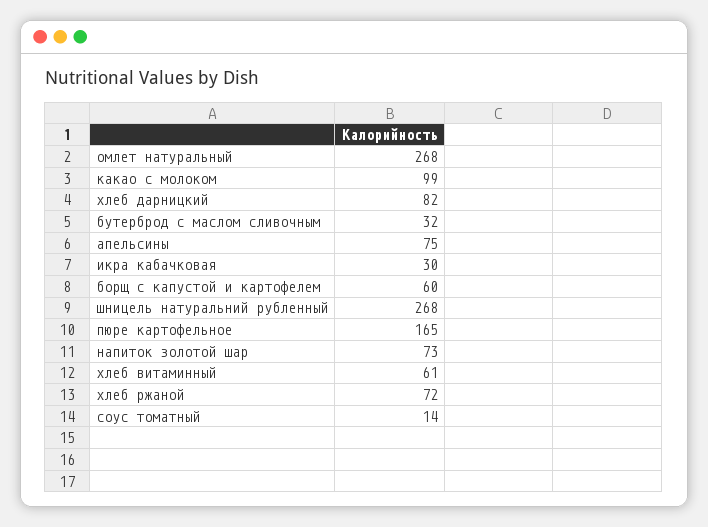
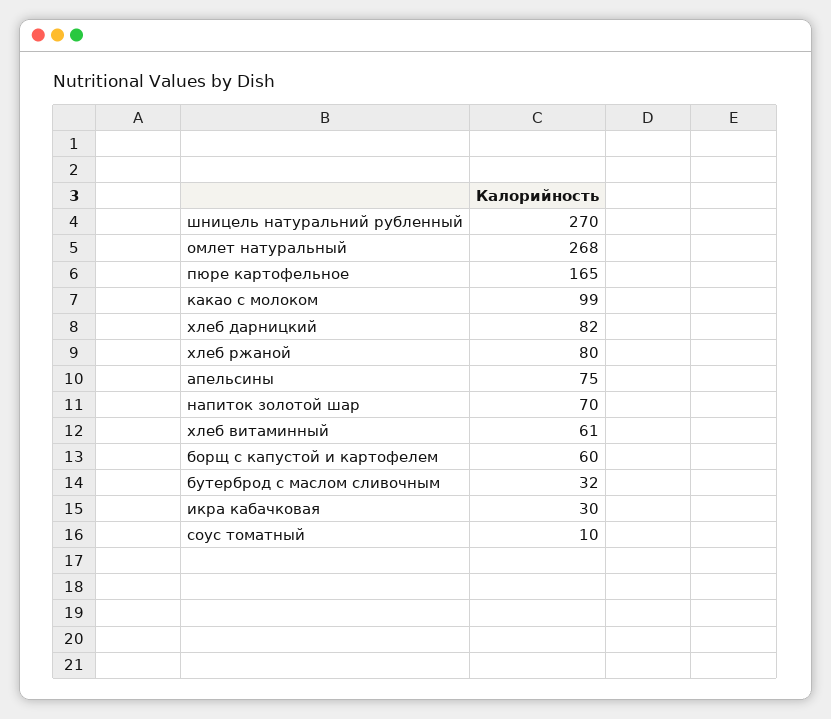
  {
    "омлет натуральный": 268,
    "какао с молоком": 99,
    "хлеб дарницкий": 82,
    "бутерброд с маслом сливочным": 32,
    "апельсины": 75,
    "икра кабачковая": 30,
    "борщ с капустой и картофелем": 60,
-   "шницель натуральний рубленный": 268,
+   "шницель натуральний рубленный": 270,
    "пюре картофельное": 165,
-   "напиток золотой шар": 73,
+   "напиток золотой шар": 70,
    "хлеб витаминный": 61,
-   "хлеб ржаной": 72,
+   "хлеб ржаной": 80,
-   "соус томатный": 14
+   "соус томатный": 10
  }

